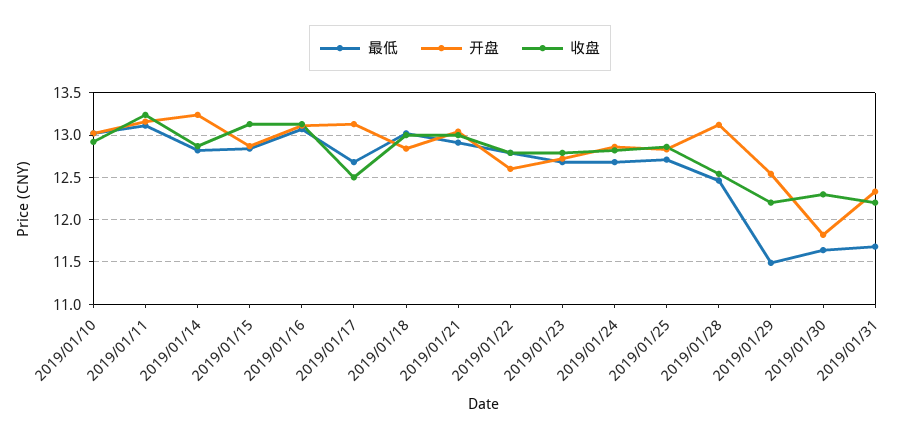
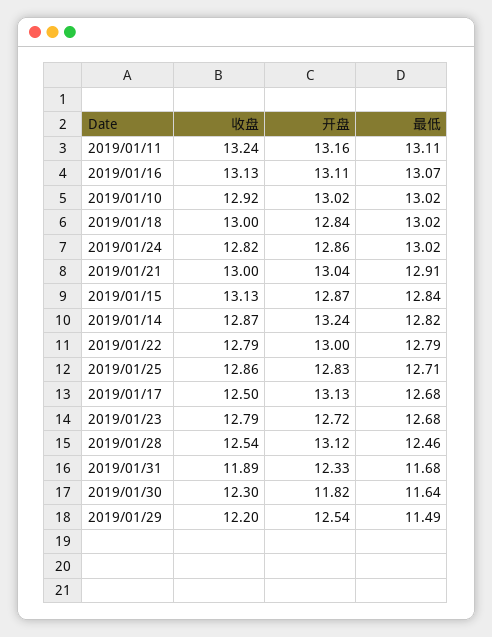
  {
    "最低": {
      "2019/01/10": 13.02,
      "2019/01/11": 13.11,
      "2019/01/14": 12.82,
      "2019/01/15": 12.84,
      "2019/01/16": 13.07,
      "2019/01/17": 12.68,
      "2019/01/18": 13.02,
      "2019/01/21": 12.91,
      "2019/01/22": 12.79,
      "2019/01/23": 12.68,
-     "2019/01/24": 12.7,
+     "2019/01/24": 13.02,
      "2019/01/25": 12.71,
      "2019/01/28": 12.46,
      "2019/01/29": 11.49,
      "2019/01/30": 11.64,
      "2019/01/31": 11.68
    },
    "开盘": {
      "2019/01/10": 13.02,
      "2019/01/11": 13.16,
      "2019/01/14": 13.24,
      "2019/01/15": 12.87,
      "2019/01/16": 13.11,
      "2019/01/17": 13.13,
      "2019/01/18": 12.84,
      "2019/01/21": 13.04,
-     "2019/01/22": 12.6,
+     "2019/01/22": 13,
      "2019/01/23": 12.72,
      "2019/01/24": 12.86,
      "2019/01/25": 12.83,
      "2019/01/28": 13.12,
      "2019/01/29": 12.54,
      "2019/01/30": 11.82,
      "2019/01/31": 12.33
    },
    "收盘": {
      "2019/01/10": 12.92,
      "2019/01/11": 13.24,
      "2019/01/14": 12.87,
      "2019/01/15": 13.13,
      "2019/01/16": 13.13,
      "2019/01/17": 12.5,
      "2019/01/18": 13,
      "2019/01/21": 13,
      "2019/01/22": 12.79,
      "2019/01/23": 12.79,
      "2019/01/24": 12.82,
      "2019/01/25": 12.86,
      "2019/01/28": 12.54,
      "2019/01/29": 12.2,
      "2019/01/30": 12.3,
-     "2019/01/31": 12.2
+     "2019/01/31": 11.89
    }
  }

